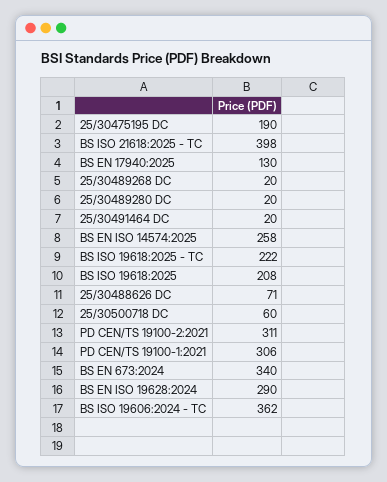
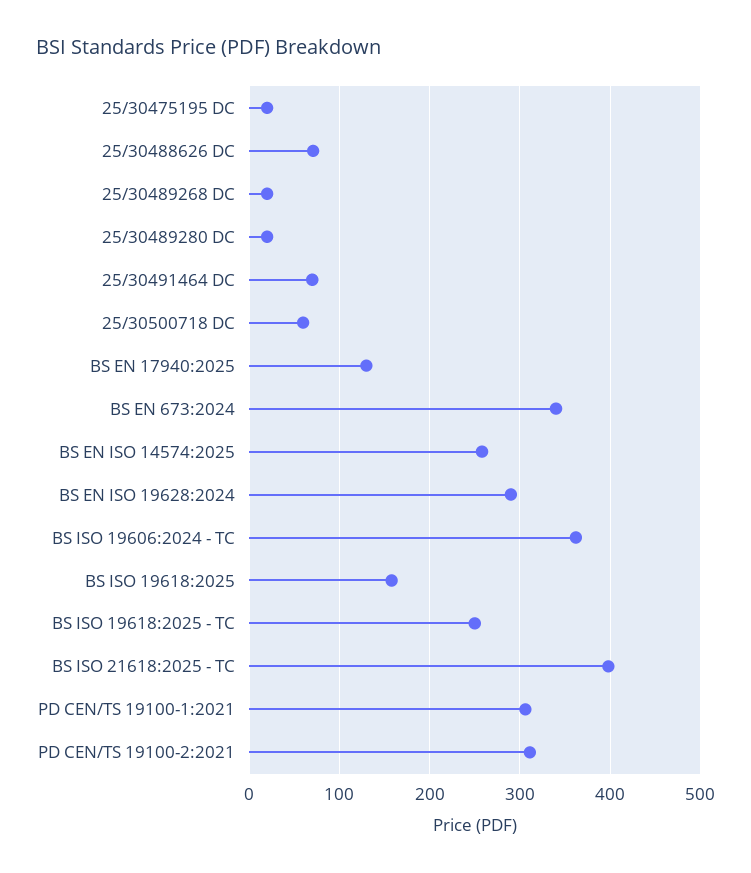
  {
-   "25/30475195 DC": 190,
+   "25/30475195 DC": 20,
    "BS ISO 21618:2025 - TC": 398,
    "BS EN 17940:2025": 130,
    "25/30489268 DC": 20,
    "25/30489280 DC": 20,
-   "25/30491464 DC": 20,
+   "25/30491464 DC": 70,
    "BS EN ISO 14574:2025": 258,
-   "BS ISO 19618:2025 - TC": 222,
+   "BS ISO 19618:2025 - TC": 250,
-   "BS ISO 19618:2025": 208,
+   "BS ISO 19618:2025": 160,
    "25/30488626 DC": 71,
    "25/30500718 DC": 60,
    "PD CEN/TS 19100-2:2021": 311,
    "PD CEN/TS 19100-1:2021": 306,
    "BS EN 673:2024": 340,
    "BS EN ISO 19628:2024": 290,
    "BS ISO 19606:2024 - TC": 362
  }

